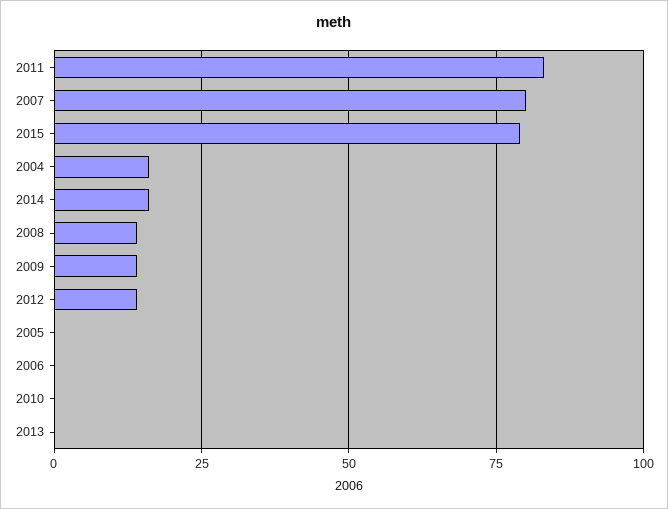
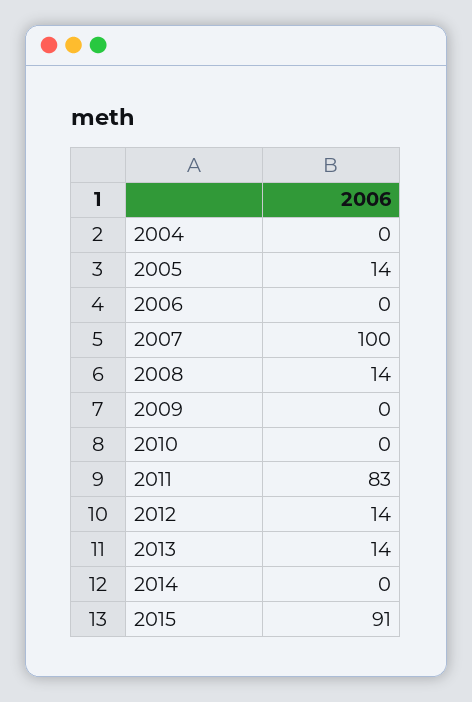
  {
    "2011": 83,
-   "2007": 80,
+   "2007": 100,
-   "2015": 80,
+   "2015": 91,
-   "2004": 15,
+   "2004": 0,
-   "2014": 15,
+   "2014": 0,
    "2008": 14,
-   "2009": 15,
+   "2009": 0,
    "2012": 14,
-   "2005": 0,
+   "2005": 14,
    "2006": 0,
    "2010": 0,
-   "2013": 0
+   "2013": 14
  }

